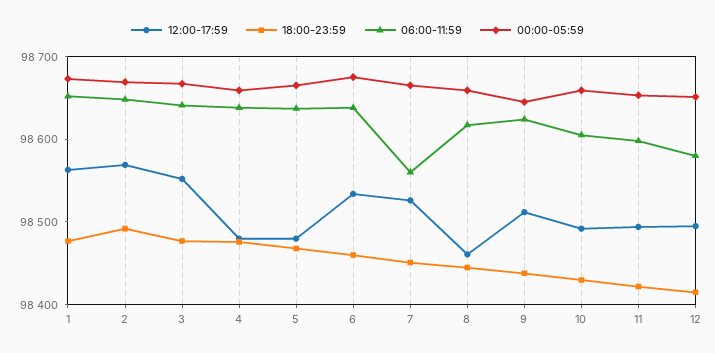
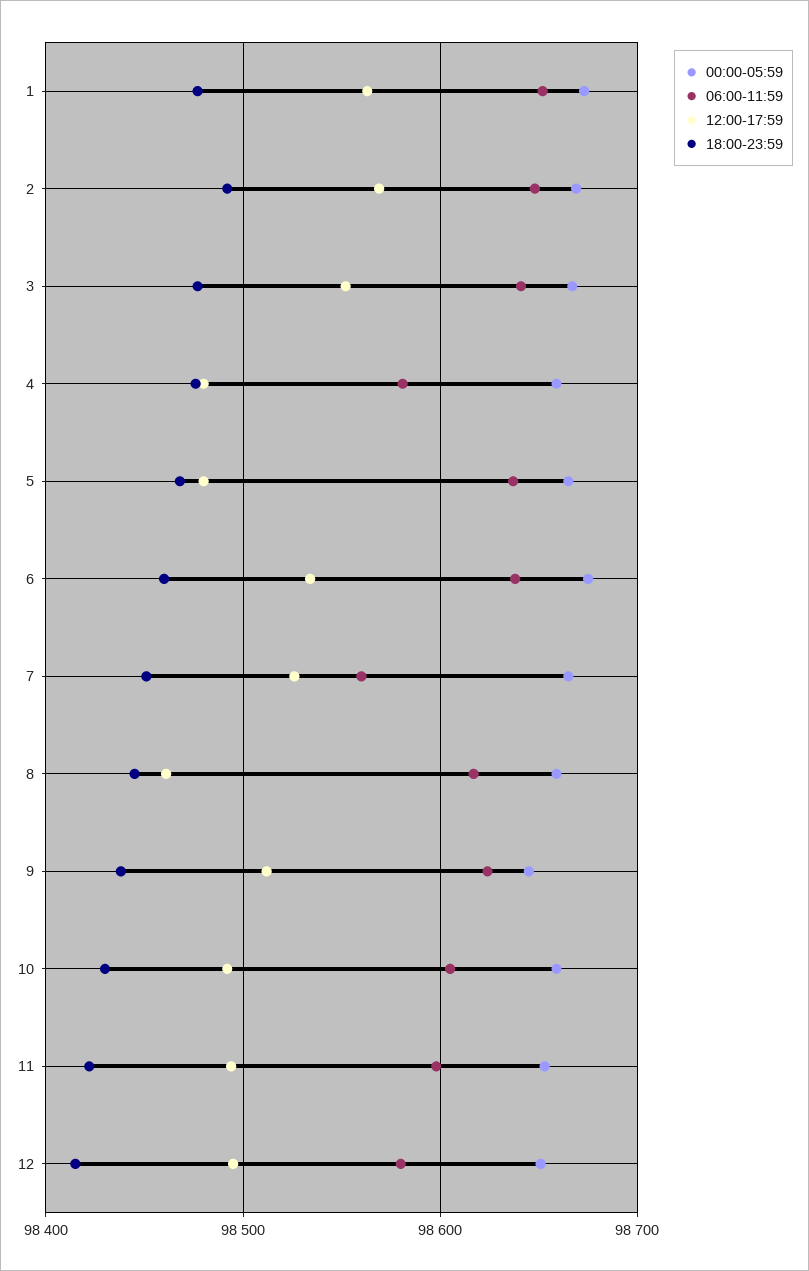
  {
    "12:00-17:59": {
      "1": 98560,
      "2": 98570,
      "3": 98550,
      "4": 98480,
      "5": 98480,
      "6": 98530,
      "7": 98530,
      "8": 98460,
      "9": 98510,
      "10": 98490,
      "11": 98490,
      "12": 98500
    },
    "18:00-23:59": {
      "1": 98480,
      "2": 98490,
      "3": 98480,
      "4": 98480,
      "5": 98470,
      "6": 98460,
      "7": 98450,
      "8": 98450,
      "9": 98440,
      "10": 98430,
      "11": 98420,
      "12": 98420
    },
    "06:00-11:59": {
      "1": 98650,
      "2": 98650,
      "3": 98640,
-     "4": 98640,
+     "4": 98580,
      "5": 98640,
      "6": 98640,
      "7": 98560,
      "8": 98620,
      "9": 98620,
      "10": 98610,
      "11": 98600,
      "12": 98580
    },
    "00:00-05:59": {
      "1": 98670,
      "2": 98670,
      "3": 98670,
      "4": 98660,
      "5": 98670,
      "6": 98680,
      "7": 98670,
      "8": 98660,
      "9": 98650,
      "10": 98660,
      "11": 98650,
      "12": 98650
    }
  }

